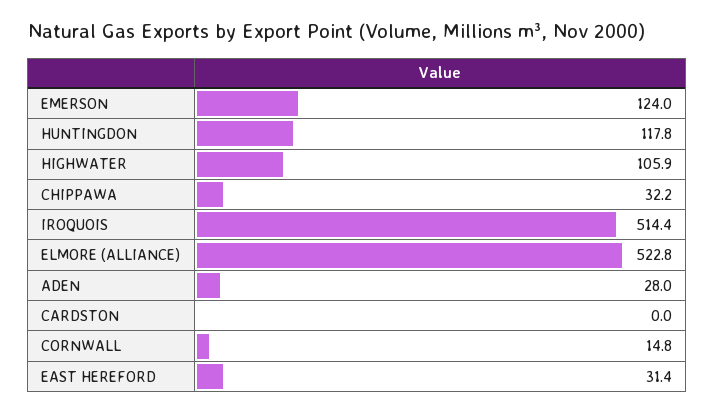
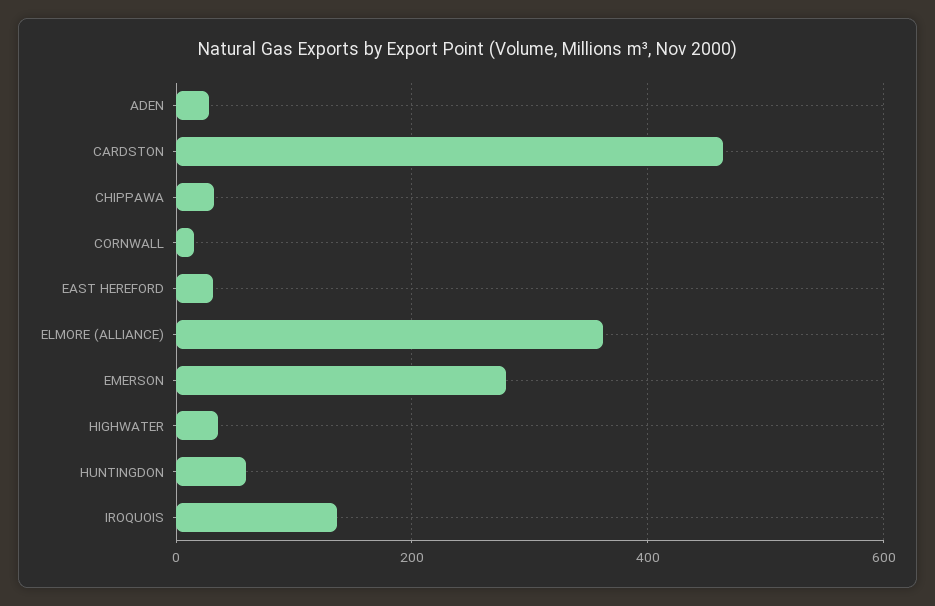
  {
-   "EMERSON": 124,
+   "EMERSON": 280,
-   "HUNTINGDON": 117.8,
+   "HUNTINGDON": 60,
-   "HIGHWATER": 105.9,
+   "HIGHWATER": 40,
    "CHIPPAWA": 32.2,
-   "IROQUOIS": 514.4,
+   "IROQUOIS": 140,
-   "ELMORE (ALLIANCE)": 522.8,
+   "ELMORE (ALLIANCE)": 360,
    "ADEN": 28,
-   "CARDSTON": 0,
+   "CARDSTON": 460,
    "CORNWALL": 14.8,
    "EAST HEREFORD": 31.4
  }

